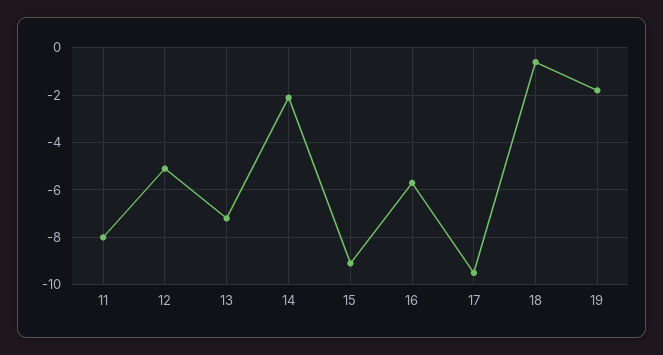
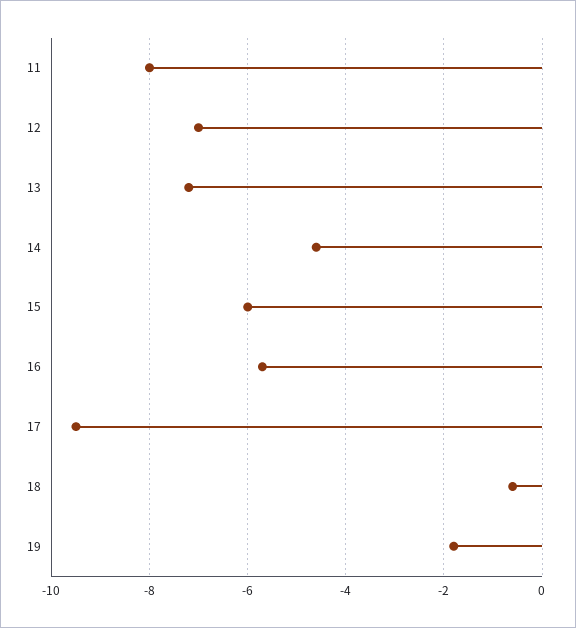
  {
    "11": -8,
-   "12": -5,
+   "12": -7,
    "13": -7,
-   "14": -2,
+   "14": -4.5,
-   "15": -9,
+   "15": -6,
    "16": -5.5,
    "17": -9.5,
    "18": -0.5,
    "19": -2
  }

